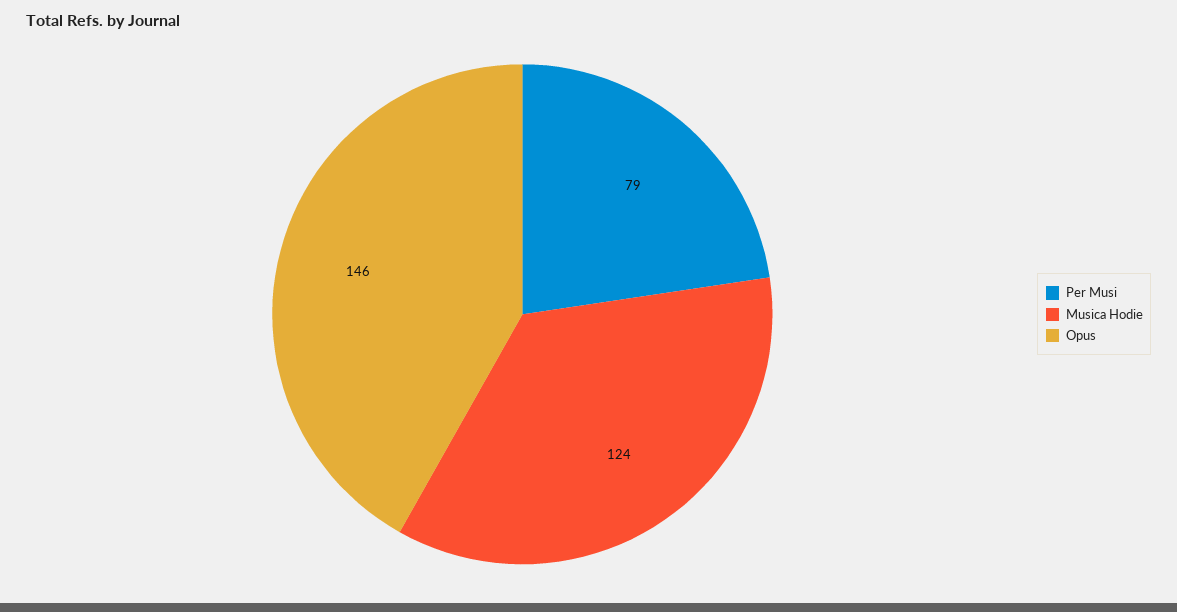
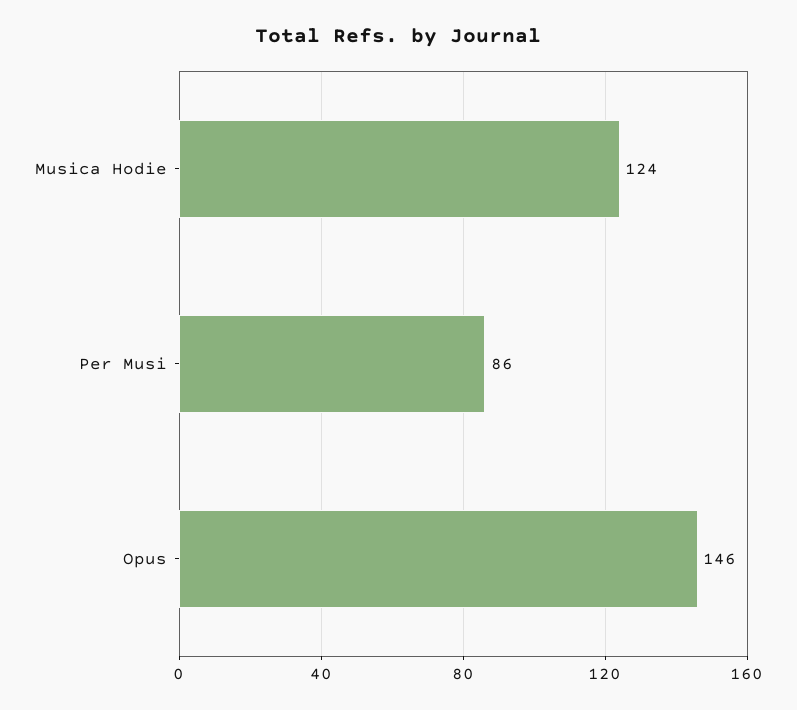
  {
-   "Per Musi": 79,
+   "Per Musi": 86,
    "Musica Hodie": 124,
    "Opus": 146
  }

